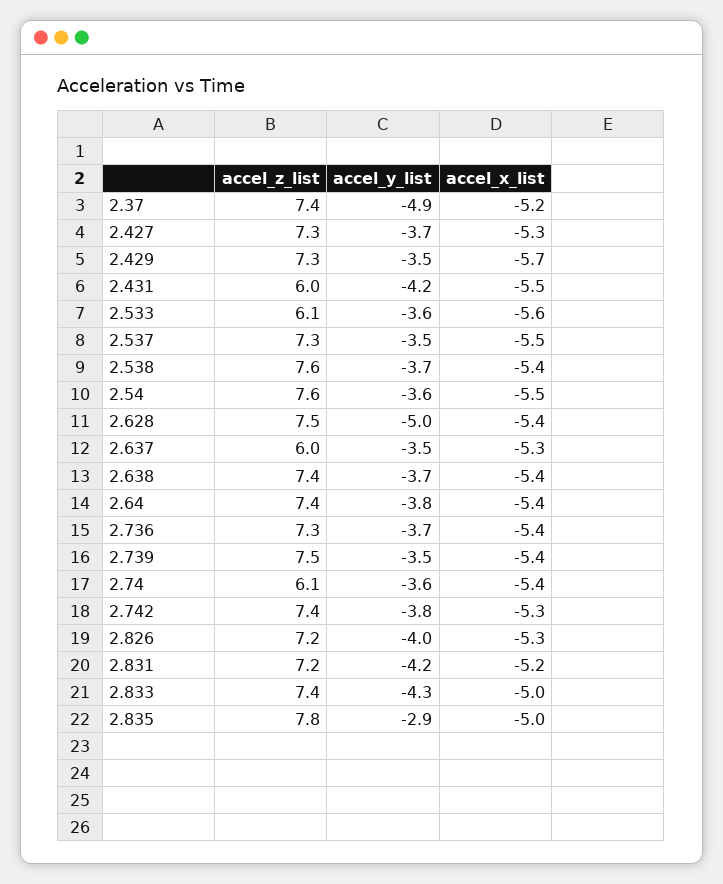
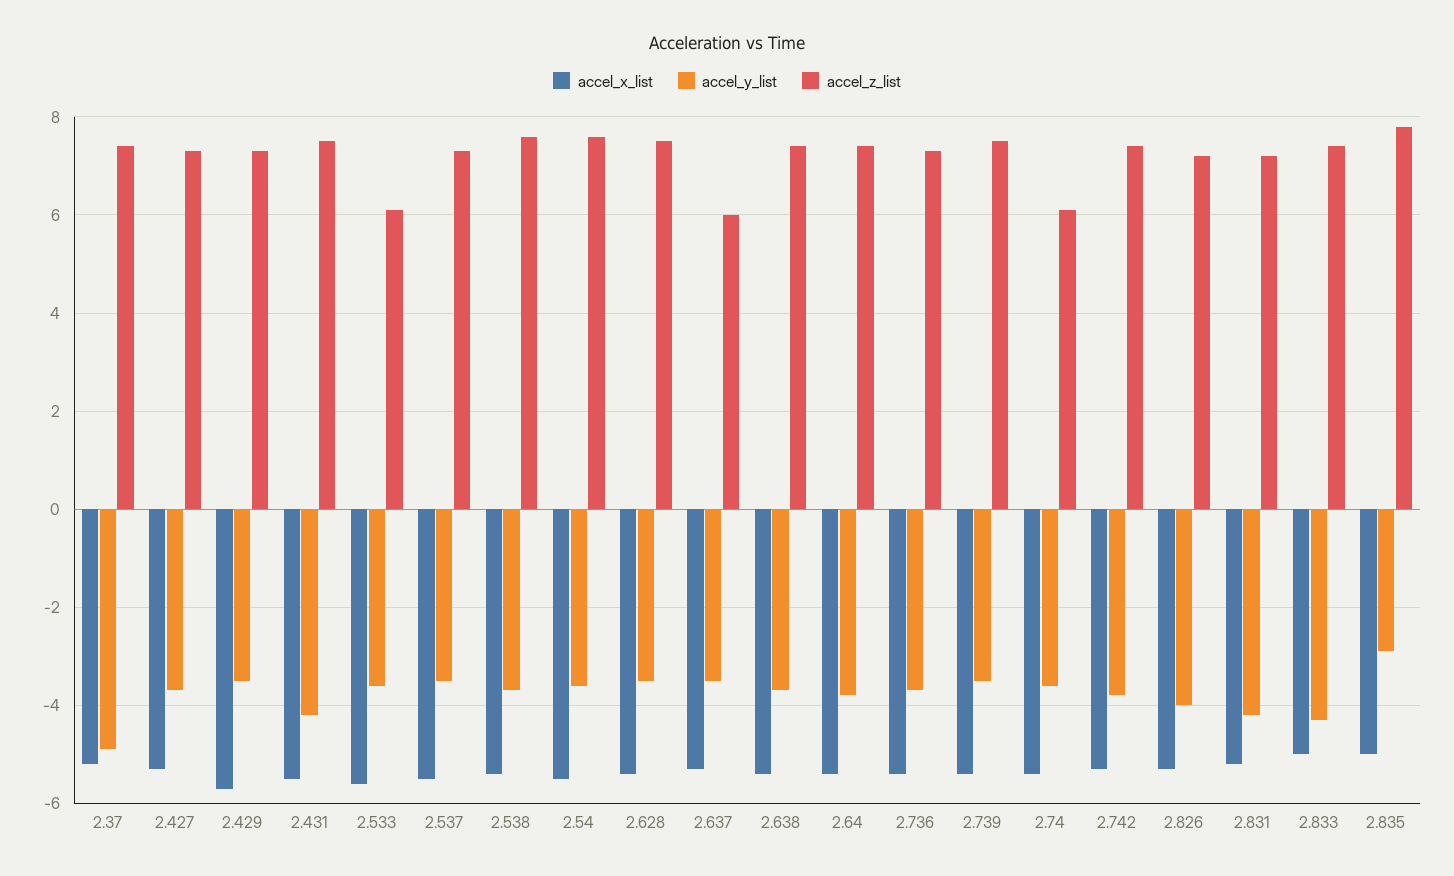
  {
    "accel_z_list": {
      "2.37": 7.4,
      "2.427": 7.3,
      "2.429": 7.3,
-     "2.431": 6,
+     "2.431": 7.5,
      "2.533": 6.1,
      "2.537": 7.3,
      "2.538": 7.6,
      "2.54": 7.6,
      "2.628": 7.5,
      "2.637": 6,
      "2.638": 7.4,
      "2.64": 7.4,
      "2.736": 7.3,
      "2.739": 7.5,
      "2.74": 6.1,
      "2.742": 7.4,
      "2.826": 7.2,
      "2.831": 7.2,
      "2.833": 7.4,
      "2.835": 7.8
    },
    "accel_y_list": {
      "2.37": -4.9,
      "2.427": -3.7,
      "2.429": -3.5,
      "2.431": -4.2,
      "2.533": -3.6,
      "2.537": -3.5,
      "2.538": -3.7,
      "2.54": -3.6,
-     "2.628": -5,
+     "2.628": -3.5,
      "2.637": -3.5,
      "2.638": -3.7,
      "2.64": -3.8,
      "2.736": -3.7,
      "2.739": -3.5,
      "2.74": -3.6,
      "2.742": -3.8,
      "2.826": -4,
      "2.831": -4.2,
      "2.833": -4.3,
      "2.835": -2.9
    },
    "accel_x_list": {
      "2.37": -5.2,
      "2.427": -5.3,
      "2.429": -5.7,
      "2.431": -5.5,
      "2.533": -5.6,
      "2.537": -5.5,
      "2.538": -5.4,
      "2.54": -5.5,
      "2.628": -5.4,
      "2.637": -5.3,
      "2.638": -5.4,
      "2.64": -5.4,
      "2.736": -5.4,
      "2.739": -5.4,
      "2.74": -5.4,
      "2.742": -5.3,
      "2.826": -5.3,
      "2.831": -5.2,
      "2.833": -5,
      "2.835": -5
    }
  }

